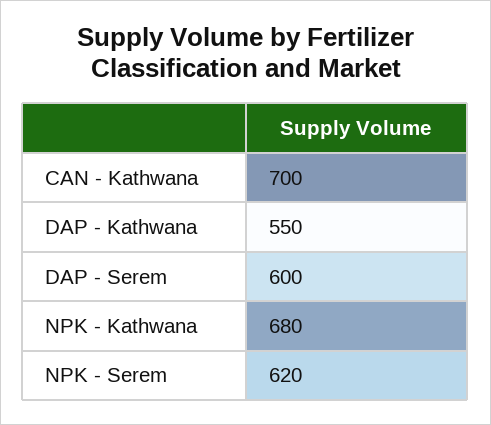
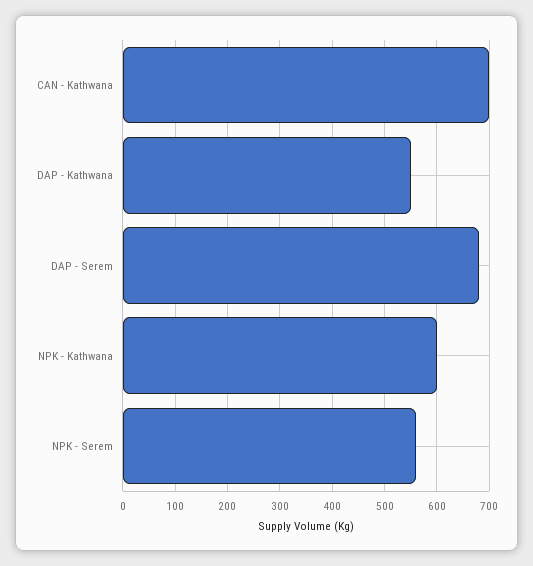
  {
    "CAN - Kathwana": 700,
    "DAP - Kathwana": 550,
-   "DAP - Serem": 600,
+   "DAP - Serem": 680,
-   "NPK - Kathwana": 680,
+   "NPK - Kathwana": 600,
-   "NPK - Serem": 620
+   "NPK - Serem": 560
  }

